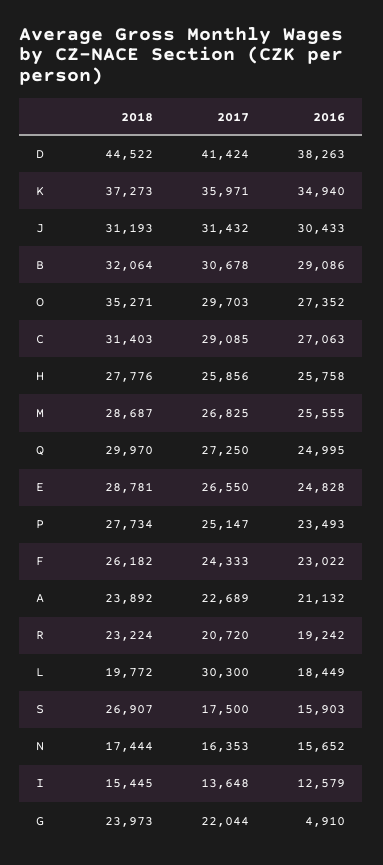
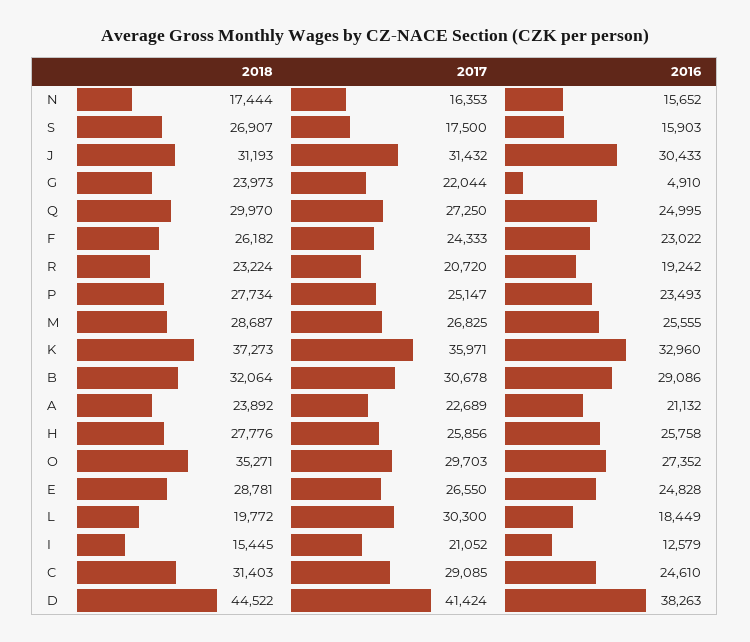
  {
    "2018": {
      "D": 44522,
      "K": 37273,
      "J": 31193,
      "B": 32064,
      "O": 35271,
      "C": 31403,
      "H": 27776,
      "M": 28687,
      "Q": 29970,
      "E": 28781,
      "P": 27734,
      "F": 26182,
      "A": 23892,
      "R": 23224,
      "L": 19772,
      "S": 26907,
      "N": 17444,
      "I": 15445,
      "G": 23973
    },
    "2017": {
      "D": 41424,
      "K": 35971,
      "J": 31432,
      "B": 30678,
      "O": 29703,
      "C": 29085,
      "H": 25856,
      "M": 26825,
      "Q": 27250,
      "E": 26550,
      "P": 25147,
      "F": 24333,
      "A": 22689,
      "R": 20720,
      "L": 30300,
      "S": 17500,
      "N": 16353,
-     "I": 13648,
+     "I": 21052,
      "G": 22044
    },
    "2016": {
      "D": 38263,
-     "K": 34940,
+     "K": 32960,
      "J": 30433,
      "B": 29086,
      "O": 27352,
-     "C": 27063,
+     "C": 24610,
      "H": 25758,
      "M": 25555,
      "Q": 24995,
      "E": 24828,
      "P": 23493,
      "F": 23022,
      "A": 21132,
      "R": 19242,
      "L": 18449,
      "S": 15903,
      "N": 15652,
      "I": 12579,
      "G": 4910
    }
  }

